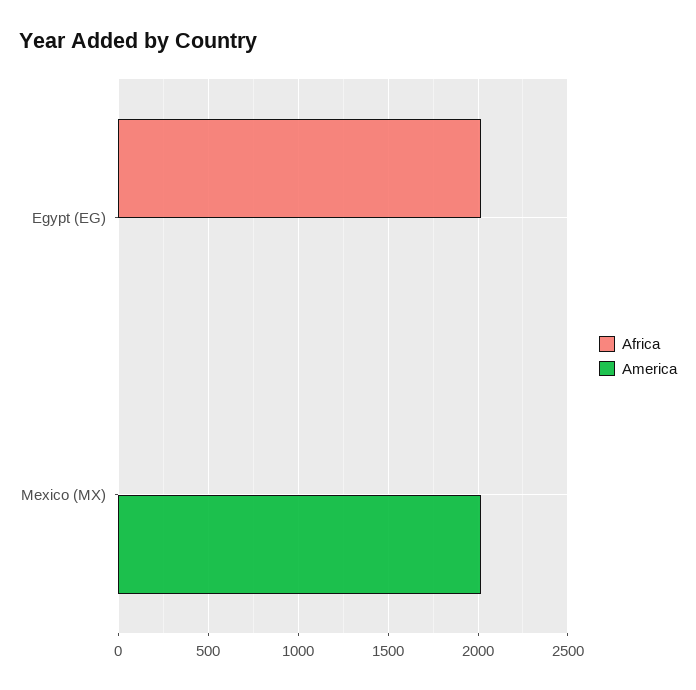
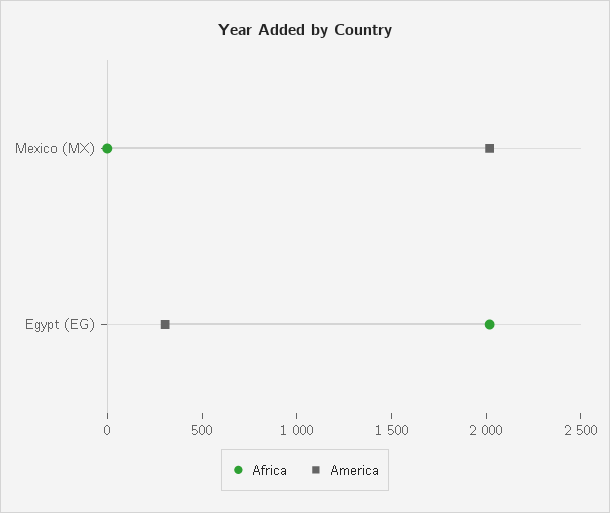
  {
    "Africa": {
      "Egypt (EG)": 2000,
      "Mexico (MX)": 0
    },
    "America": {
-     "Egypt (EG)": 0,
+     "Egypt (EG)": 300,
      "Mexico (MX)": 2000
    }
  }

